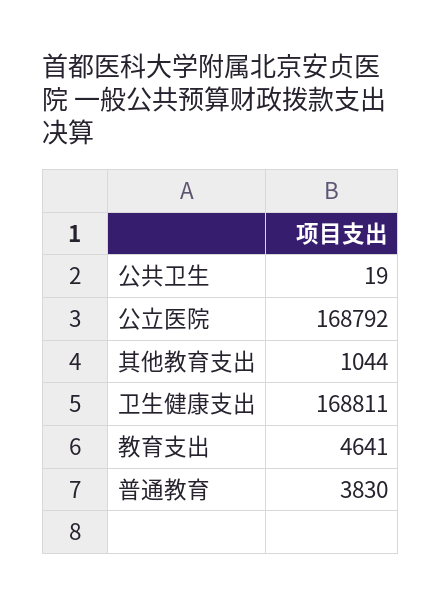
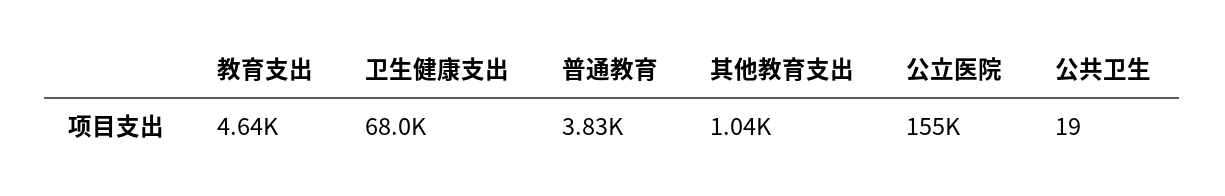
  {
    "公共卫生": 19,
-   "公立医院": 168792,
+   "公立医院": 155000,
    "其他教育支出": 1044,
-   "卫生健康支出": 168811,
+   "卫生健康支出": 68000,
    "教育支出": 4641,
    "普通教育": 3830
  }

